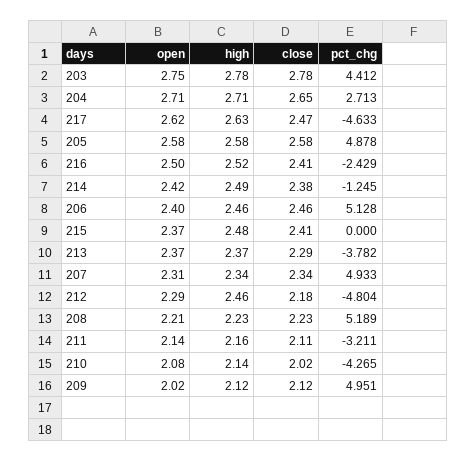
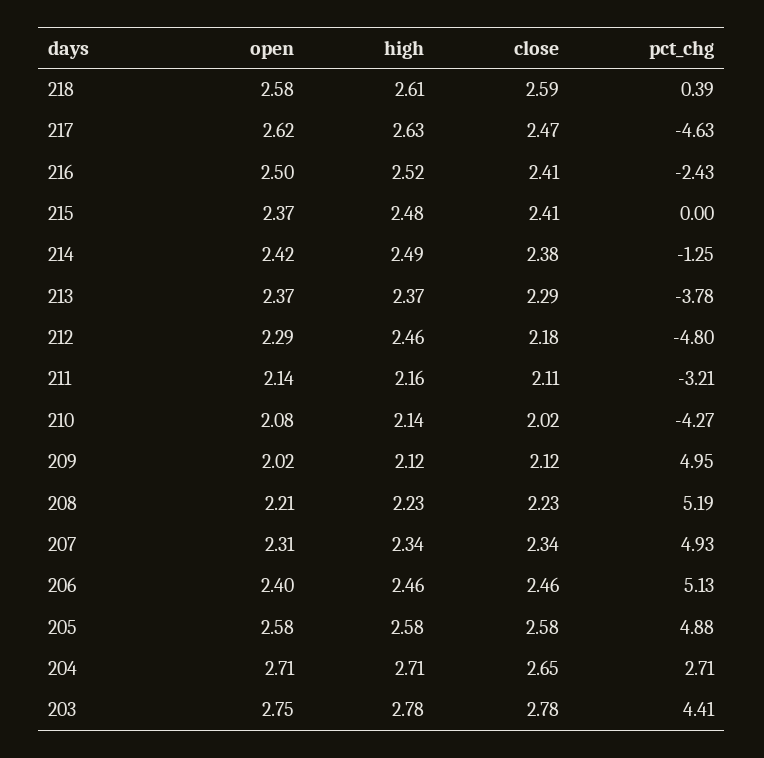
  {
    "open": {
      "203": 2.75,
      "204": 2.71,
      "217": 2.62,
      "205": 2.58,
      "216": 2.5,
      "214": 2.42,
      "206": 2.4,
      "215": 2.37,
      "213": 2.37,
      "207": 2.31,
      "212": 2.29,
      "208": 2.21,
      "211": 2.14,
      "210": 2.08,
-     "209": 2.02
+     "209": 2.02,
+     "218": 2.58
    },
    "high": {
      "203": 2.78,
      "204": 2.71,
      "217": 2.63,
      "205": 2.58,
      "216": 2.52,
      "214": 2.49,
      "206": 2.46,
      "215": 2.48,
      "213": 2.37,
      "207": 2.34,
      "212": 2.46,
      "208": 2.23,
      "211": 2.16,
      "210": 2.14,
-     "209": 2.12
+     "209": 2.12,
+     "218": 2.61
    },
    "close": {
      "203": 2.78,
      "204": 2.65,
      "217": 2.47,
      "205": 2.58,
      "216": 2.41,
      "214": 2.38,
      "206": 2.46,
      "215": 2.41,
      "213": 2.29,
      "207": 2.34,
      "212": 2.18,
      "208": 2.23,
      "211": 2.11,
      "210": 2.02,
-     "209": 2.12
+     "209": 2.12,
+     "218": 2.59
    },
    "pct_chg": {
      "203": 4.412,
      "204": 2.713,
      "217": -4.633,
      "205": 4.878,
      "216": -2.429,
      "214": -1.245,
      "206": 5.128,
      "215": 0,
      "213": -3.782,
      "207": 4.933,
      "212": -4.804,
      "208": 5.189,
      "211": -3.211,
      "210": -4.265,
-     "209": 4.951
+     "209": 4.951,
+     "218": 0.39
    }
  }

